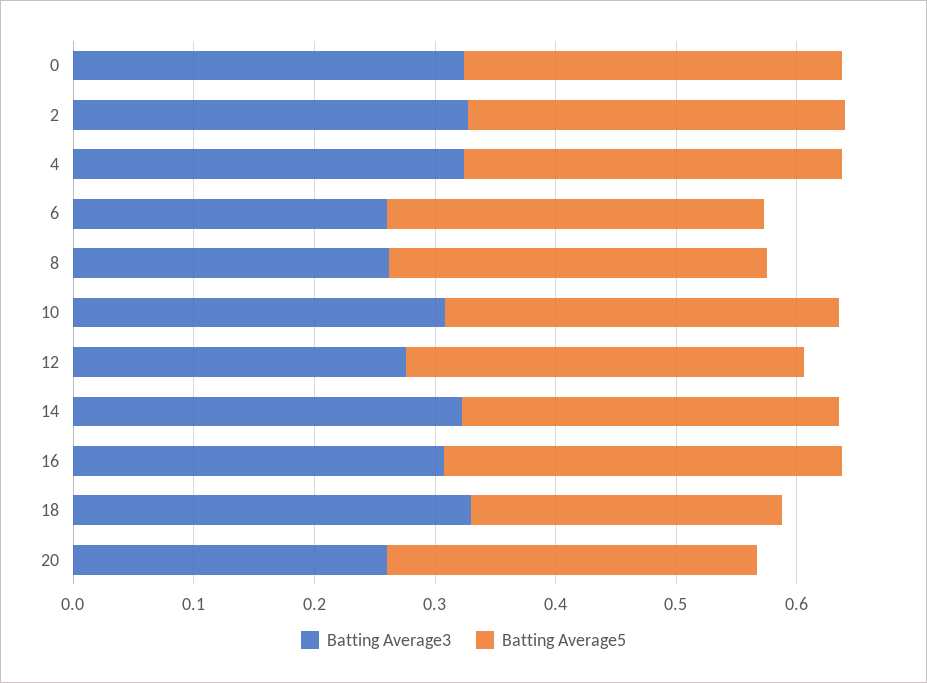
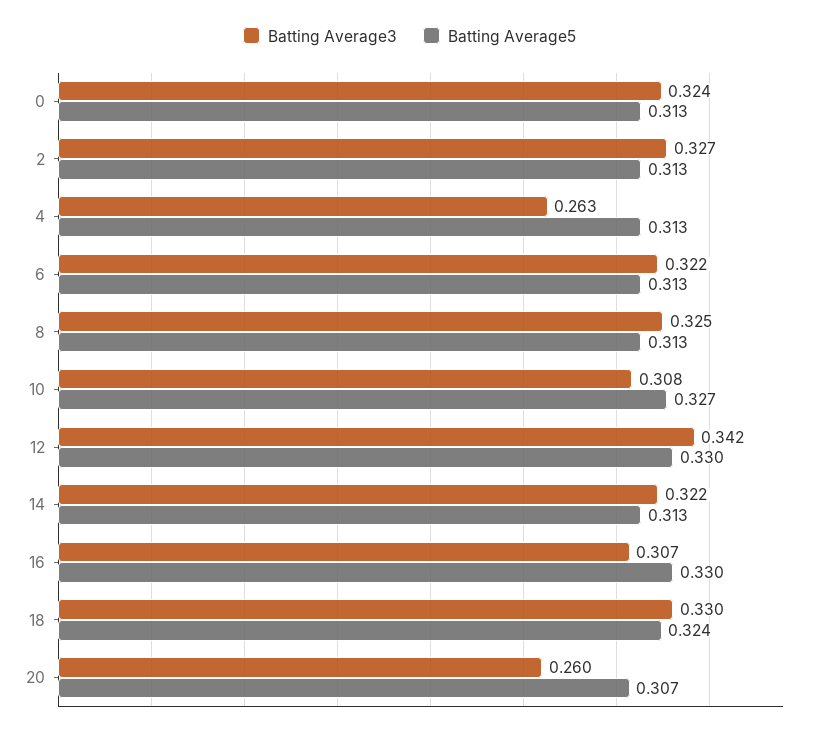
  {
    "Batting Average3": {
      "0": 0.324,
      "2": 0.327,
-     "4": 0.32,
+     "4": 0.263,
-     "6": 0.26,
+     "6": 0.322,
-     "8": 0.26,
+     "8": 0.325,
      "10": 0.308,
-     "12": 0.28,
+     "12": 0.342,
      "14": 0.322,
      "16": 0.307,
      "18": 0.33,
      "20": 0.26
    },
    "Batting Average5": {
      "0": 0.313,
      "2": 0.313,
      "4": 0.313,
      "6": 0.313,
      "8": 0.313,
      "10": 0.327,
      "12": 0.33,
      "14": 0.313,
      "16": 0.33,
-     "18": 0.26,
+     "18": 0.324,
      "20": 0.307
    }
  }

